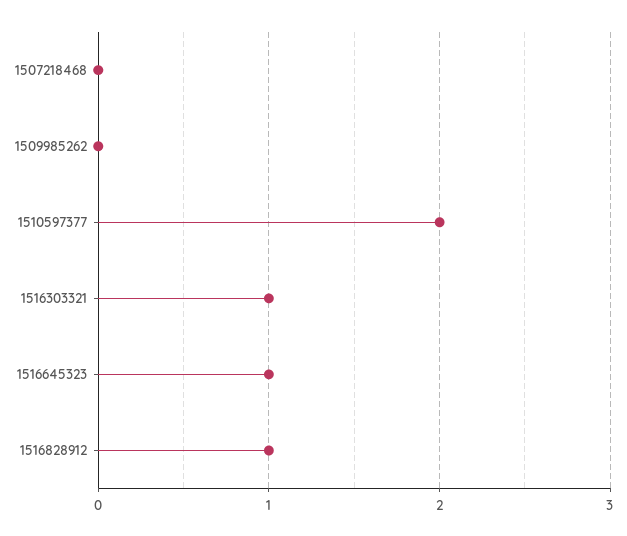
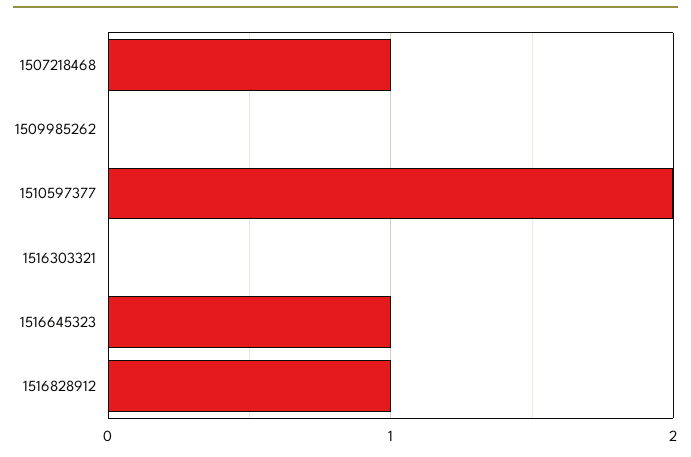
  {
-   "1507218468": 0,
+   "1507218468": 1,
    "1509985262": 0,
    "1510597377": 2,
-   "1516303321": 1,
+   "1516303321": 0,
    "1516645323": 1,
    "1516828912": 1
  }

